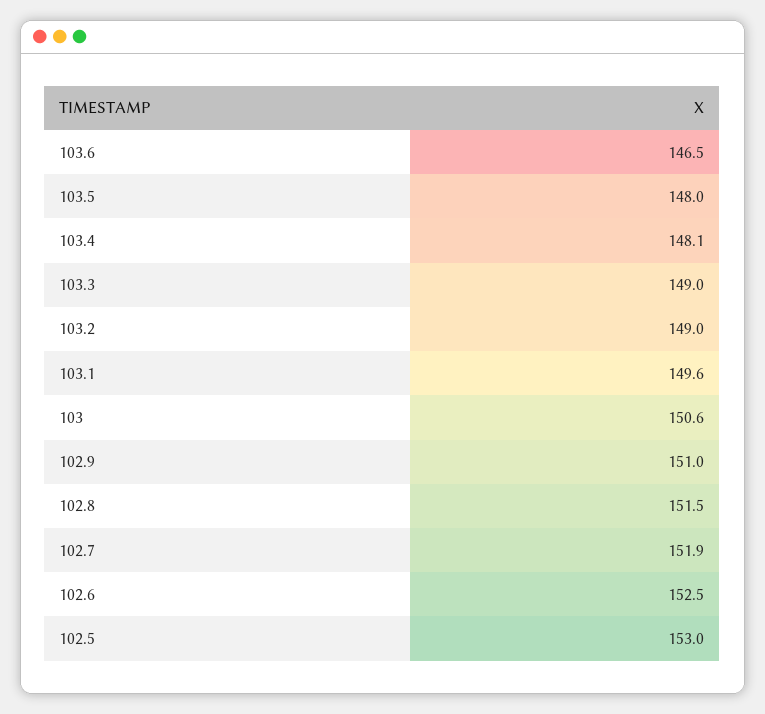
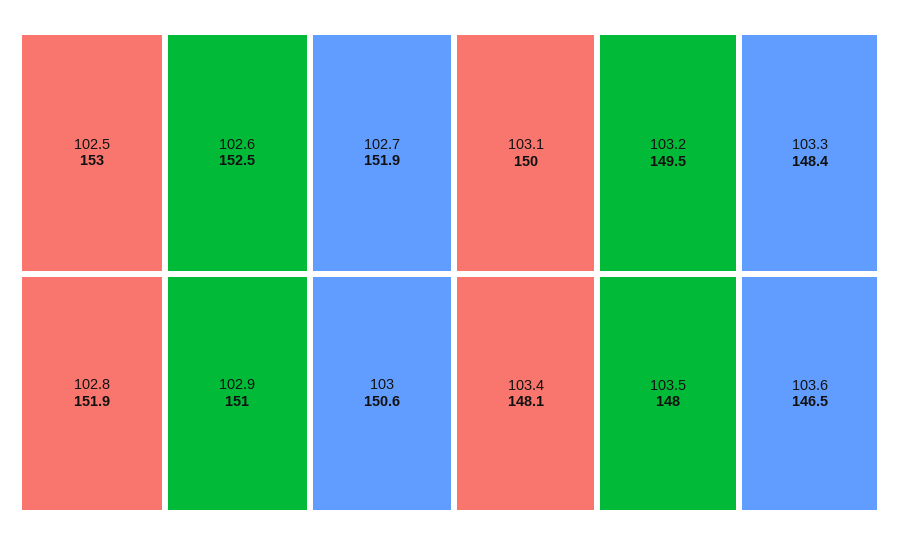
  {
    "103.6": 146.5,
    "103.5": 148,
    "103.4": 148.1,
-   "103.3": 149,
+   "103.3": 148.4,
-   "103.2": 149,
+   "103.2": 149.5,
-   "103.1": 149.6,
+   "103.1": 150,
    "103": 150.6,
    "102.9": 151,
-   "102.8": 151.5,
+   "102.8": 151.9,
    "102.7": 151.9,
    "102.6": 152.5,
    "102.5": 153
  }

